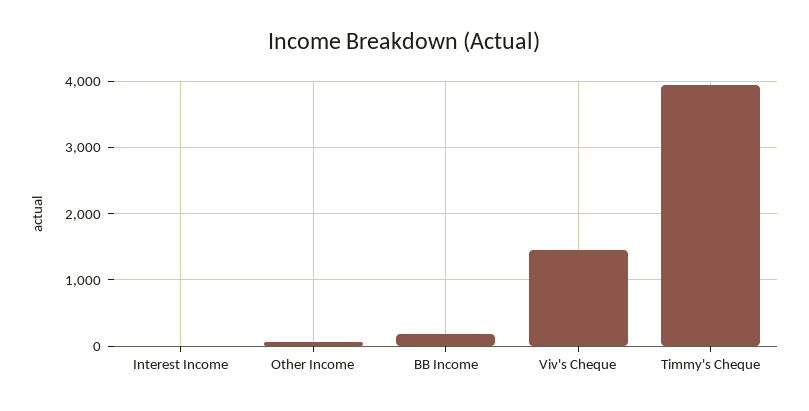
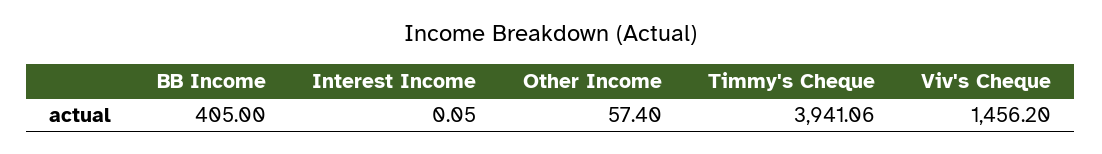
  {
    "Interest Income": 0.05,
    "Other Income": 57.4,
-   "BB Income": 200,
+   "BB Income": 405,
    "Viv's Cheque": 1456.2,
    "Timmy's Cheque": 3941.06
  }

